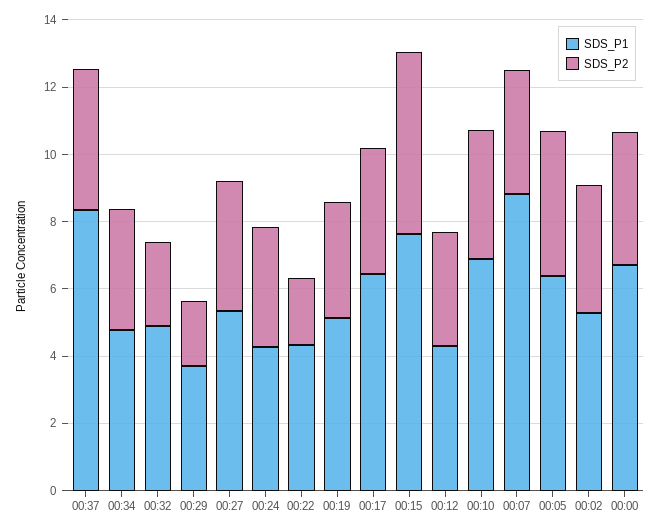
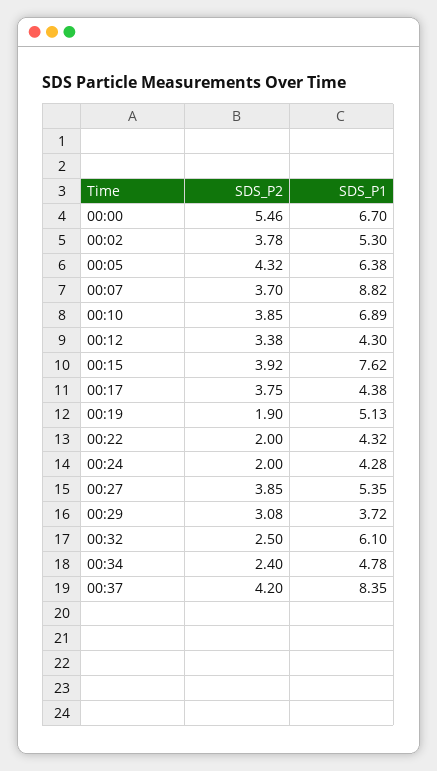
  {
    "SDS_P1": {
      "00:37": 8.35,
      "00:34": 4.78,
-     "00:32": 5,
+     "00:32": 6.1,
      "00:29": 3.72,
      "00:27": 5.35,
      "00:24": 4.28,
      "00:22": 4.32,
      "00:19": 5.13,
-     "00:17": 6.5,
+     "00:17": 4.38,
      "00:15": 7.62,
      "00:12": 4.3,
      "00:10": 6.89,
      "00:07": 8.82,
      "00:05": 6.38,
      "00:02": 5.3,
      "00:00": 6.7
    },
    "SDS_P2": {
      "00:37": 4.2,
-     "00:34": 3.5,
+     "00:34": 2.4,
      "00:32": 2.5,
-     "00:29": 2,
+     "00:29": 3.08,
      "00:27": 3.85,
-     "00:24": 3.5,
+     "00:24": 2,
      "00:22": 2,
-     "00:19": 3.5,
+     "00:19": 1.9,
      "00:17": 3.75,
-     "00:15": 5.5,
+     "00:15": 3.92,
      "00:12": 3.38,
      "00:10": 3.85,
      "00:07": 3.7,
      "00:05": 4.32,
      "00:02": 3.78,
-     "00:00": 4
+     "00:00": 5.46
    }
  }

